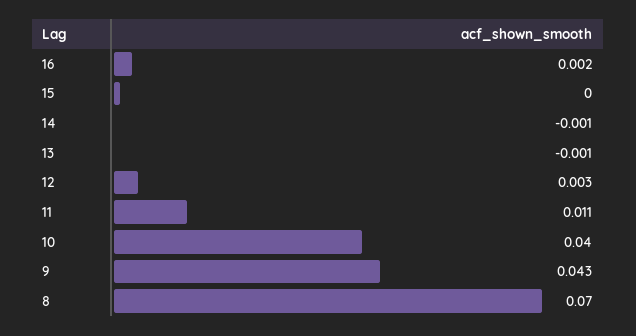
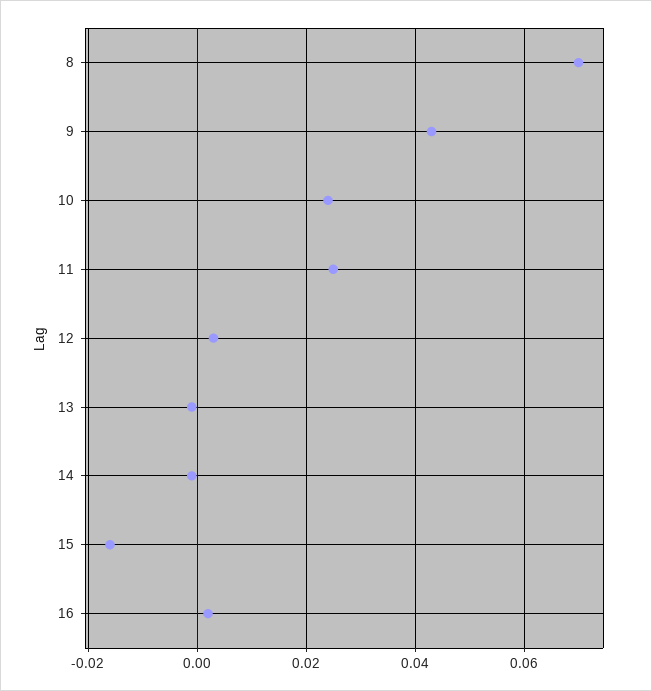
  {
    "16": 0.002,
-   "15": 0,
+   "15": -0.015,
    "14": -0.001,
    "13": -0.001,
    "12": 0.003,
-   "11": 0.011,
+   "11": 0.025,
-   "10": 0.04,
+   "10": 0.025,
    "9": 0.043,
    "8": 0.07
  }

